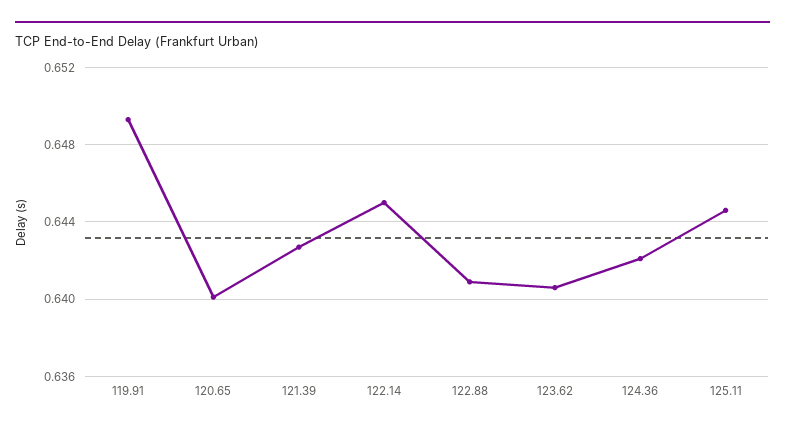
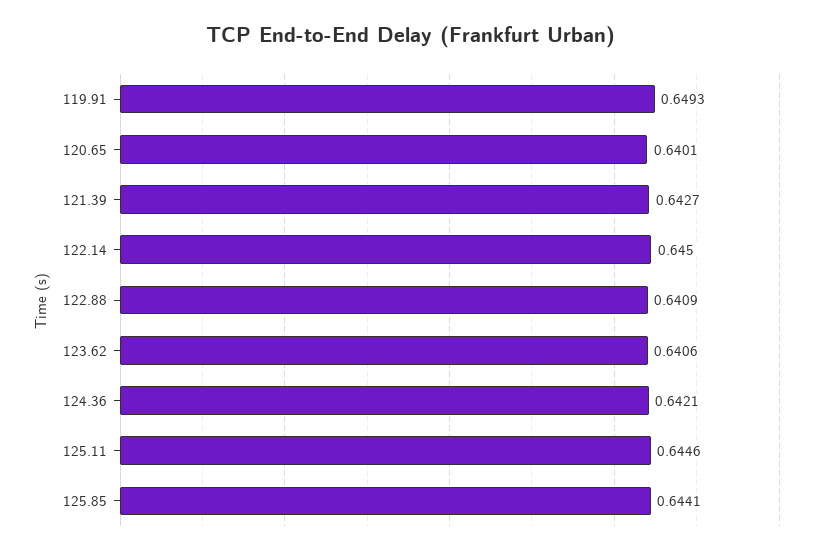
  {
    "119.91": 0.6493,
    "120.65": 0.6401,
    "121.39": 0.6427,
    "122.14": 0.645,
    "122.88": 0.6409,
    "123.62": 0.6406,
    "124.36": 0.6421,
-   "125.11": 0.6446
+   "125.11": 0.6446,
+   "125.85": 0.6441
  }

